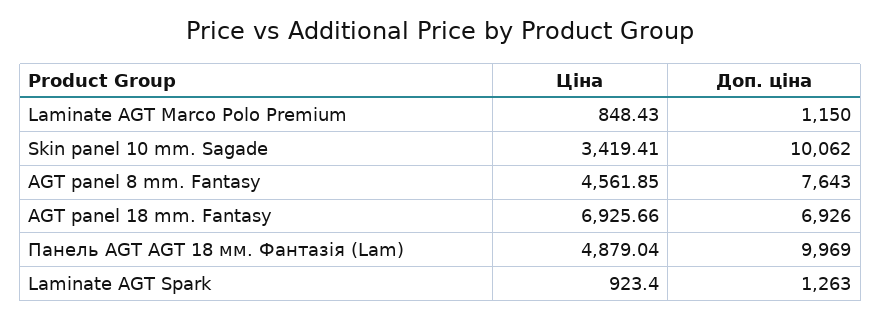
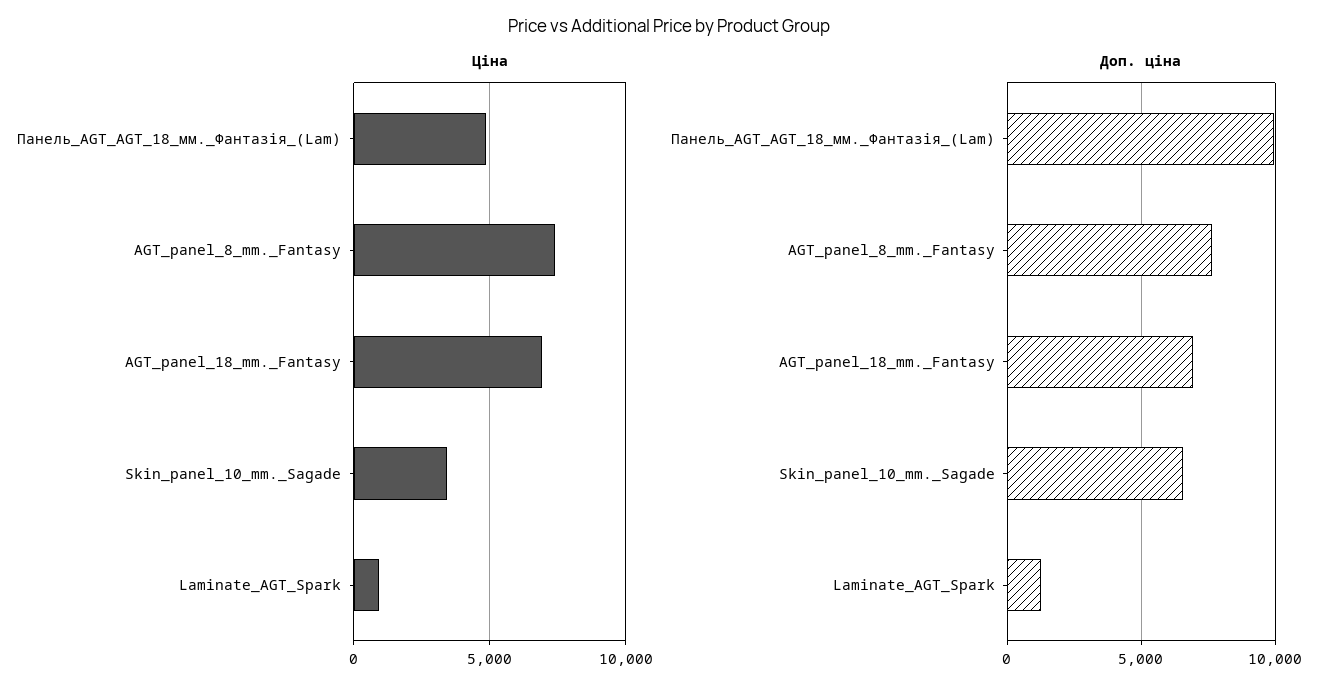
  {
    "Ціна": {
-     "Laminate AGT Marco Polo Premium": 848.43,
      "Skin panel 10 mm. Sagade": 3419.41,
-     "AGT panel 8 mm. Fantasy": 4561.85,
+     "AGT panel 8 mm. Fantasy": 7500,
      "AGT panel 18 mm. Fantasy": 6925.66,
      "Панель AGT AGT 18 мм. Фантазія (Lam)": 4879.04,
      "Laminate AGT Spark": 923.4
    },
    "Доп. ціна": {
-     "Laminate AGT Marco Polo Premium": 1150,
-     "Skin panel 10 mm. Sagade": 10062,
+     "Skin panel 10 mm. Sagade": 6500,
      "AGT panel 8 mm. Fantasy": 7643,
      "AGT panel 18 mm. Fantasy": 6926,
      "Панель AGT AGT 18 мм. Фантазія (Lam)": 9969,
      "Laminate AGT Spark": 1263
    }
  }

